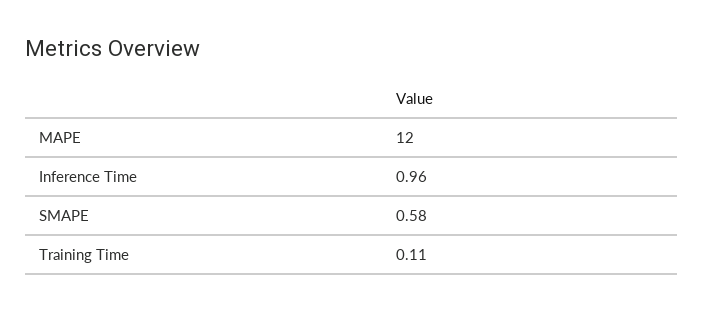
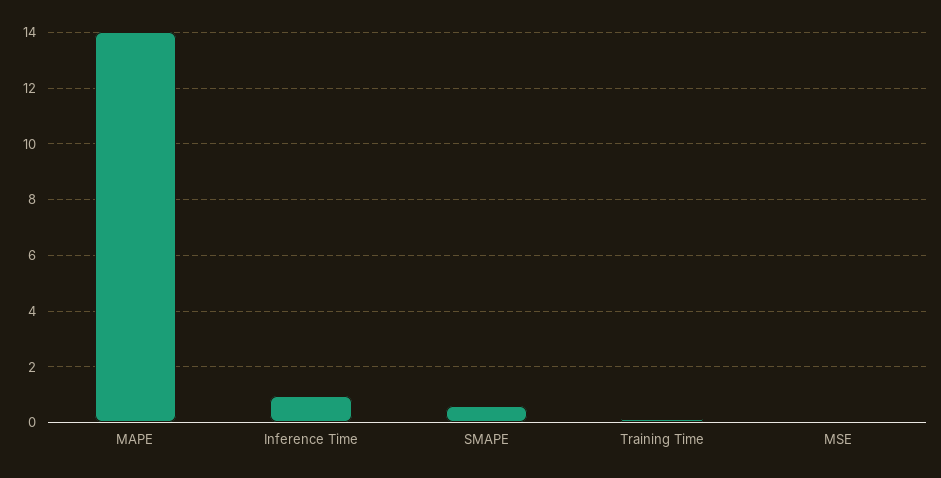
  {
-   "MAPE": 12,
+   "MAPE": 14,
    "Inference Time": 0.96,
    "SMAPE": 0.58,
-   "Training Time": 0.11
+   "Training Time": 0.11,
+   "MSE": 0
  }

